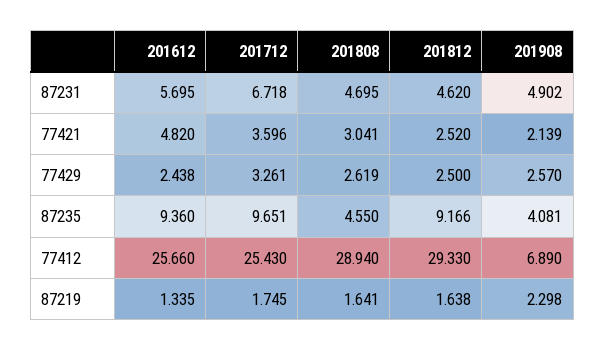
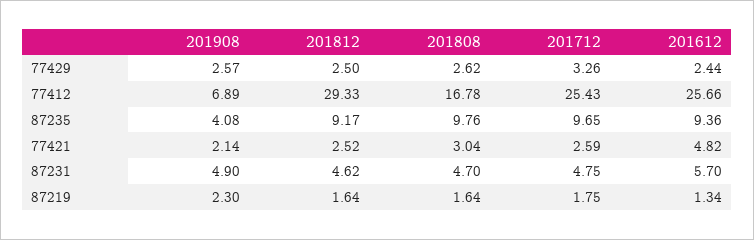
  {
    "201612": {
      "87231": 5.695,
      "77421": 4.82,
      "77429": 2.438,
      "87235": 9.36,
      "77412": 25.66,
      "87219": 1.335
    },
    "201712": {
-     "87231": 6.718,
+     "87231": 4.75,
-     "77421": 3.596,
+     "77421": 2.59,
      "77429": 3.261,
      "87235": 9.651,
      "77412": 25.43,
      "87219": 1.745
    },
    "201808": {
      "87231": 4.695,
      "77421": 3.041,
      "77429": 2.619,
-     "87235": 4.55,
+     "87235": 9.76,
-     "77412": 28.94,
+     "77412": 16.78,
      "87219": 1.641
    },
    "201812": {
      "87231": 4.62,
      "77421": 2.52,
      "77429": 2.5,
      "87235": 9.166,
      "77412": 29.33,
      "87219": 1.638
    },
    "201908": {
      "87231": 4.902,
      "77421": 2.139,
      "77429": 2.57,
      "87235": 4.081,
      "77412": 6.89,
      "87219": 2.298
    }
  }

